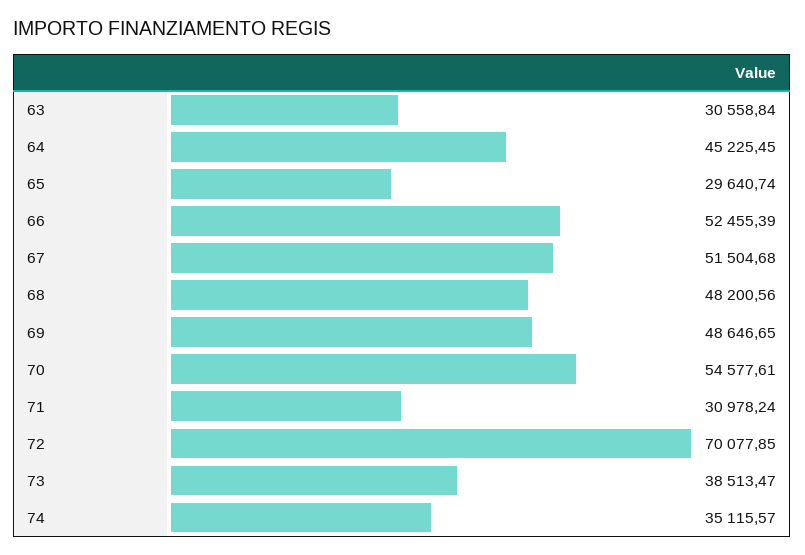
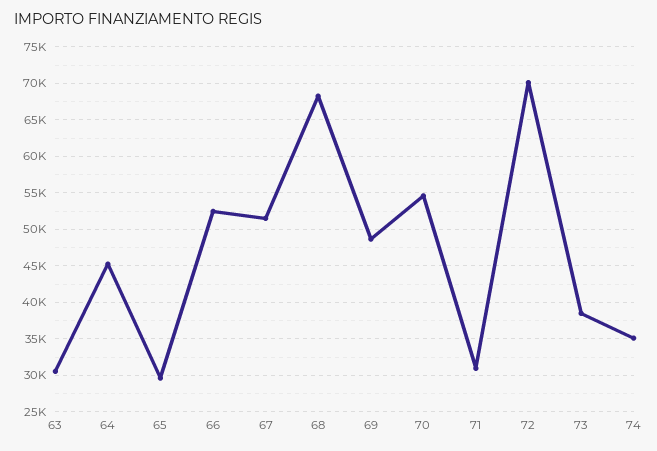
  {
    "63": 30558.84,
    "64": 45225.45,
    "65": 29640.74,
    "66": 52455.39,
    "67": 51504.68,
-   "68": 48200.56,
+   "68": 68000,
    "69": 48646.65,
    "70": 54577.61,
    "71": 30978.24,
    "72": 70077.85,
    "73": 38513.47,
    "74": 35115.57
  }

